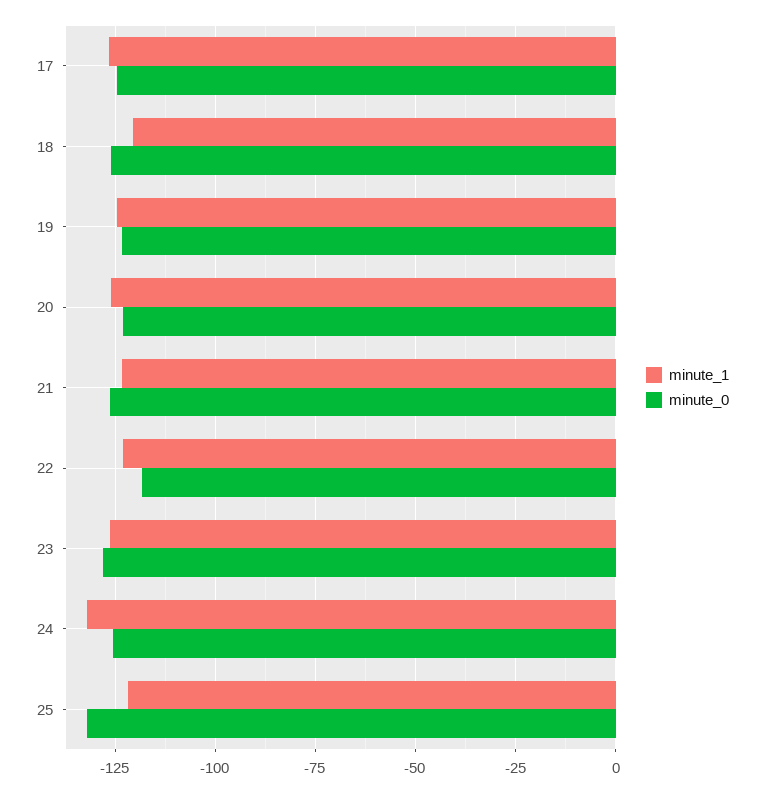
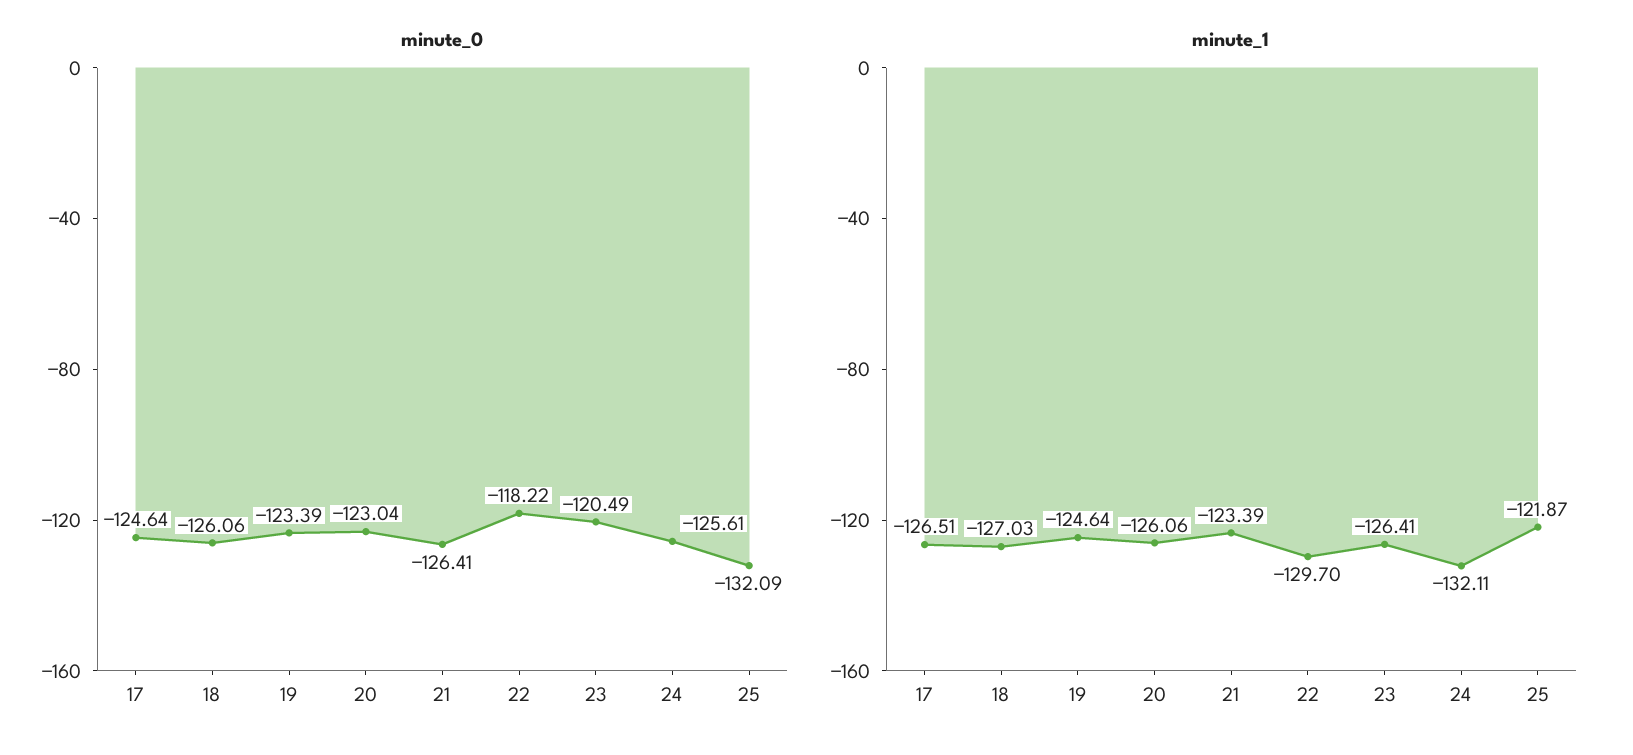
  {
    "minute_1": {
      "17": -126.51,
-     "18": -120,
+     "18": -127.03,
      "19": -124.64,
      "20": -126.06,
      "21": -123.39,
-     "22": -122.5,
+     "22": -129.7,
      "23": -126.41,
      "24": -132.11,
      "25": -121.87
    },
    "minute_0": {
      "17": -124.64,
      "18": -126.06,
      "19": -123.39,
      "20": -123.04,
      "21": -126.41,
      "22": -118.22,
-     "23": -127.5,
+     "23": -120.49,
      "24": -125.61,
      "25": -132.09
    }
  }

